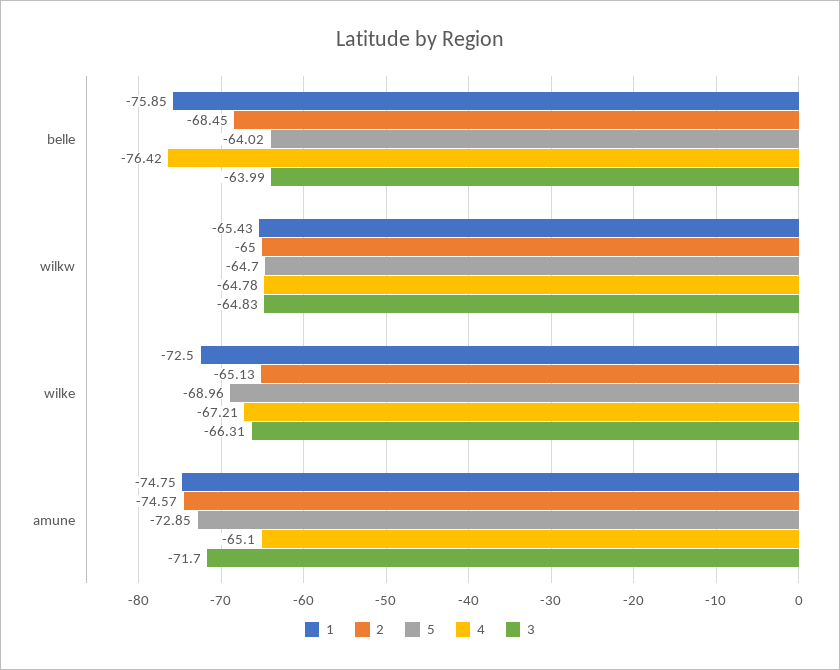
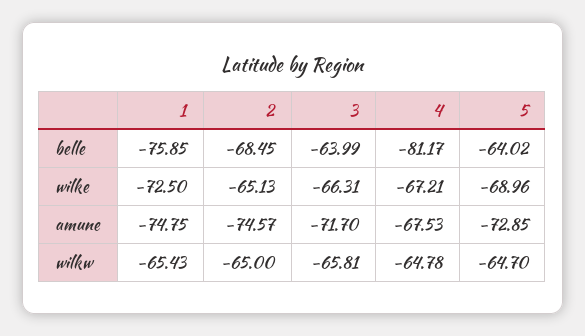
  {
    "1": {
      "belle": -75.85,
      "wilkw": -65.43,
      "wilke": -72.5,
      "amune": -74.75
    },
    "2": {
      "belle": -68.45,
      "wilkw": -65,
      "wilke": -65.13,
      "amune": -74.57
    },
    "5": {
      "belle": -64.02,
      "wilkw": -64.7,
      "wilke": -68.96,
      "amune": -72.85
    },
    "4": {
-     "belle": -76.42,
+     "belle": -81.17,
      "wilkw": -64.78,
      "wilke": -67.21,
-     "amune": -65.1
+     "amune": -67.53
    },
    "3": {
      "belle": -63.99,
-     "wilkw": -64.83,
+     "wilkw": -65.81,
      "wilke": -66.31,
      "amune": -71.7
    }
  }

